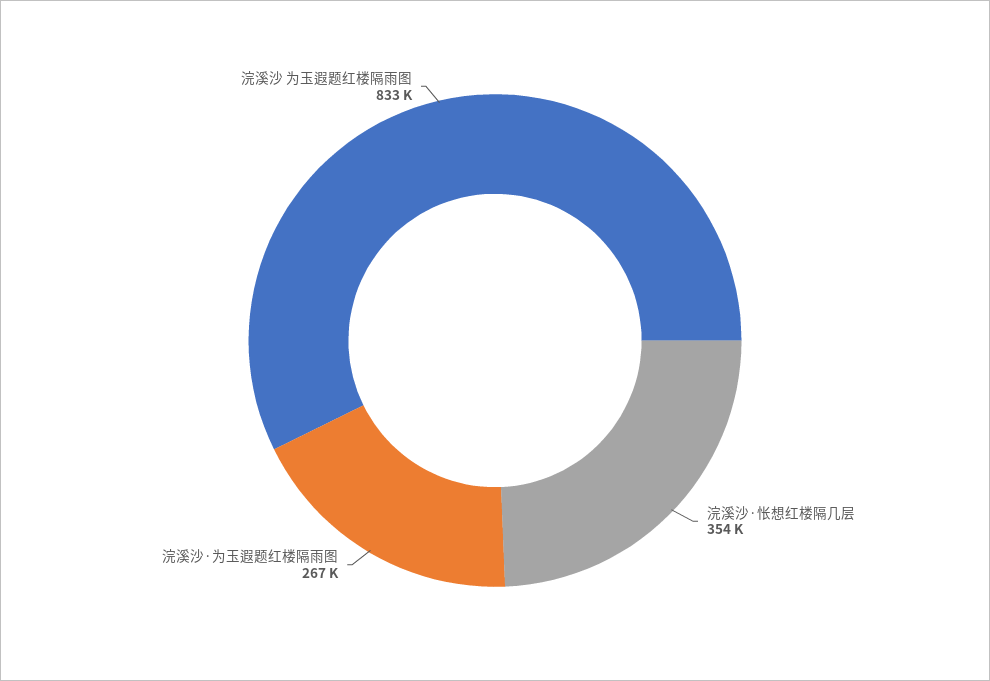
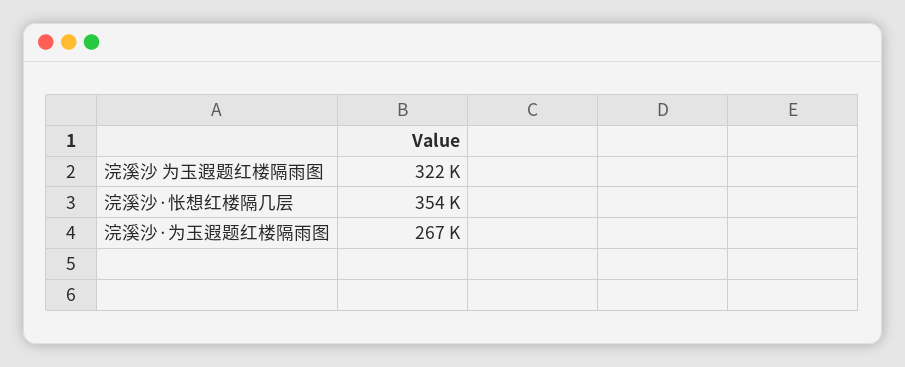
  {
    "浣溪沙·怅想红楼隔几层": 354000,
    "浣溪沙·为玉遐题红楼隔雨图": 267000,
-   "浣溪沙 为玉遐题红楼隔雨图": 833000
+   "浣溪沙 为玉遐题红楼隔雨图": 322000
  }

